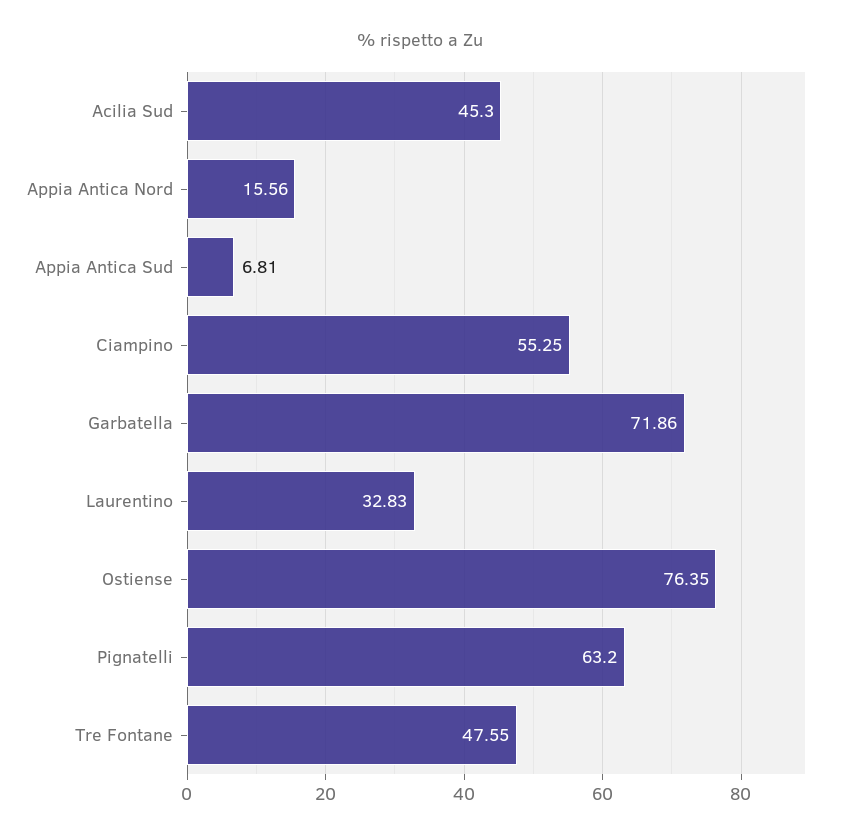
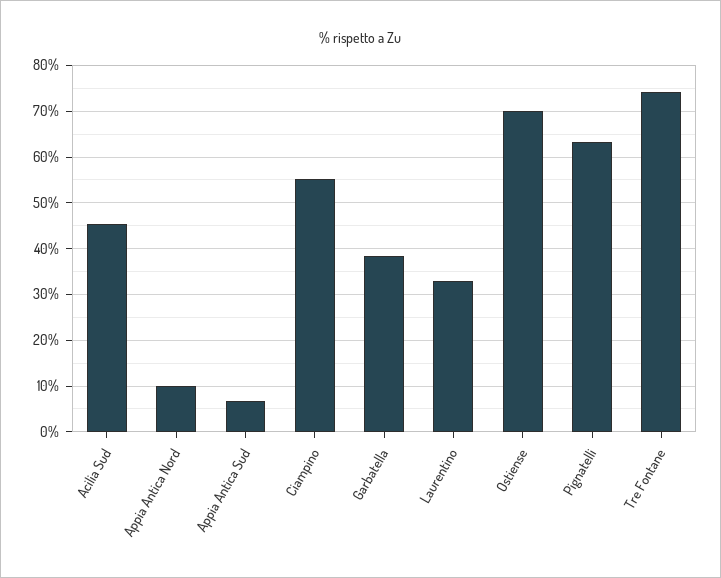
  {
    "Acilia Sud": 45.3,
-   "Appia Antica Nord": 15.56,
+   "Appia Antica Nord": 10,
    "Appia Antica Sud": 6.81,
    "Ciampino": 55.25,
-   "Garbatella": 71.86,
+   "Garbatella": 38,
    "Laurentino": 32.83,
-   "Ostiense": 76.35,
+   "Ostiense": 70,
    "Pignatelli": 63.2,
-   "Tre Fontane": 47.55
+   "Tre Fontane": 74
  }

